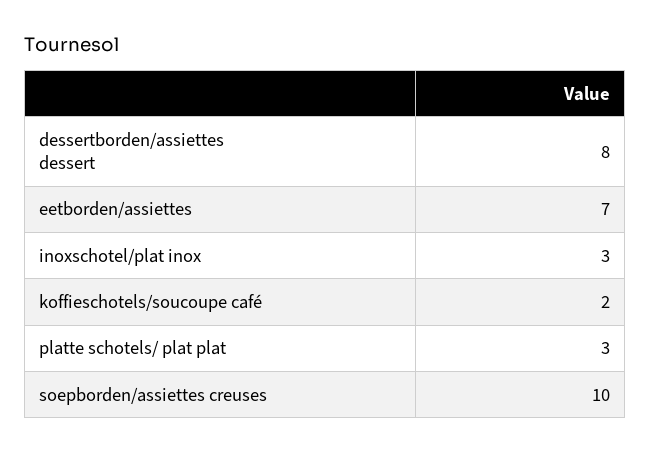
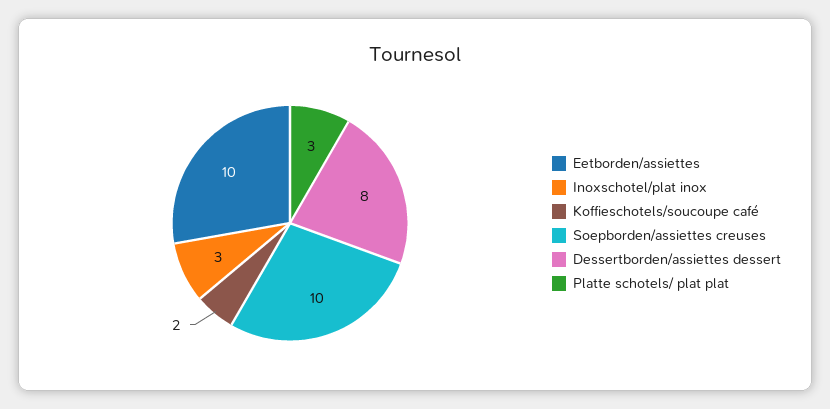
  {
    "dessertborden/assiettes dessert": 8,
-   "eetborden/assiettes": 7,
+   "eetborden/assiettes": 10,
    "inoxschotel/plat inox": 3,
    "koffieschotels/soucoupe café": 2,
    "platte schotels/ plat plat": 3,
    "soepborden/assiettes creuses": 10
  }

